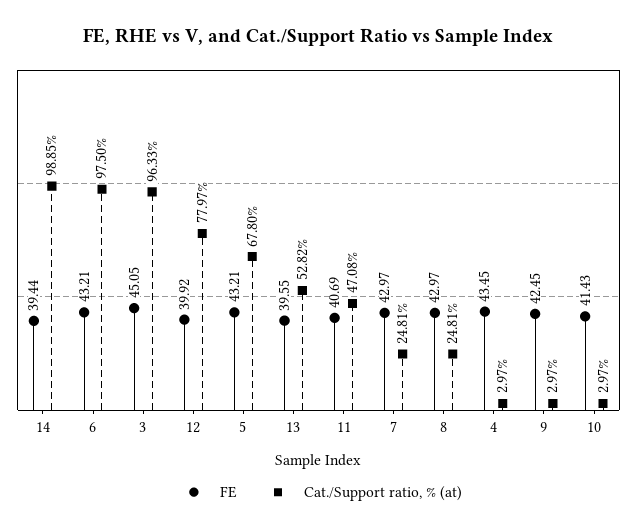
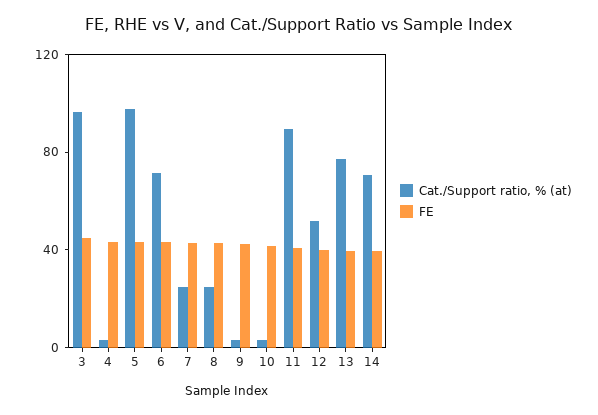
  {
    "FE": {
      "14": 39.44,
      "6": 43.21,
      "3": 45.05,
      "12": 39.92,
      "5": 43.21,
      "13": 39.55,
      "11": 40.69,
      "7": 42.97,
      "8": 42.97,
      "4": 43.45,
      "9": 42.45,
      "10": 41.43
    },
    "Cat./Support ratio, % (at)": {
-     "14": 98.85,
+     "14": 70,
-     "6": 97.5,
+     "6": 70,
      "3": 96.33,
-     "12": 77.97,
+     "12": 50,
-     "5": 67.8,
+     "5": 100,
-     "13": 52.82,
+     "13": 80,
-     "11": 47.08,
+     "11": 90,
      "7": 24.81,
      "8": 24.81,
      "4": 2.97,
      "9": 2.97,
      "10": 2.97
    }
  }

